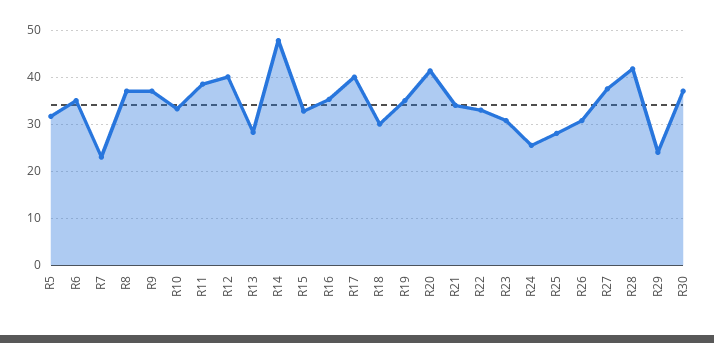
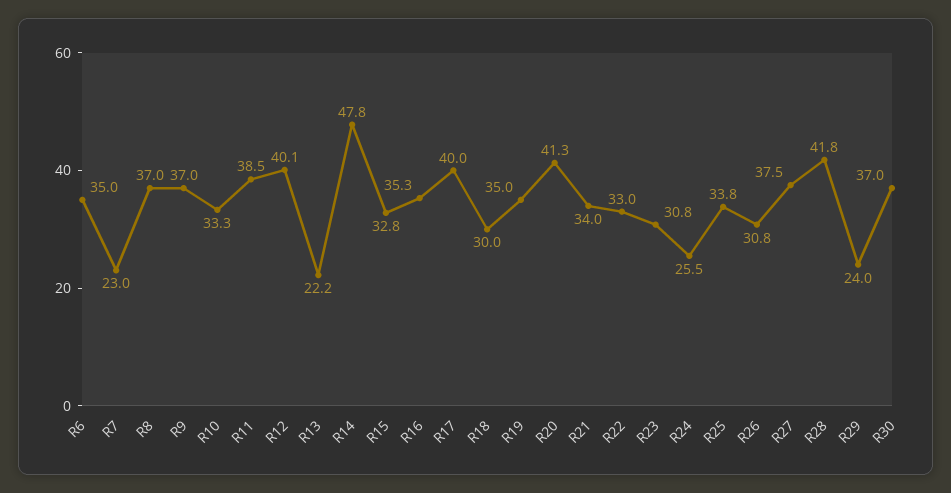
  {
-   "R5": 32,
    "R6": 35,
    "R7": 23,
    "R8": 37,
    "R9": 37,
    "R10": 33.3,
    "R11": 38.5,
    "R12": 40.1,
-   "R13": 28,
+   "R13": 22.2,
    "R14": 47.8,
    "R15": 32.8,
    "R16": 35.3,
    "R17": 40,
    "R18": 30,
    "R19": 35,
    "R20": 41.3,
    "R21": 34,
    "R22": 33,
    "R23": 30.8,
    "R24": 25.5,
-   "R25": 28,
+   "R25": 33.8,
    "R26": 30.8,
    "R27": 37.5,
    "R28": 41.8,
    "R29": 24,
    "R30": 37
  }

